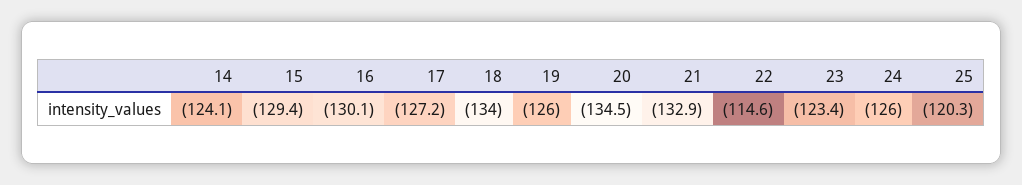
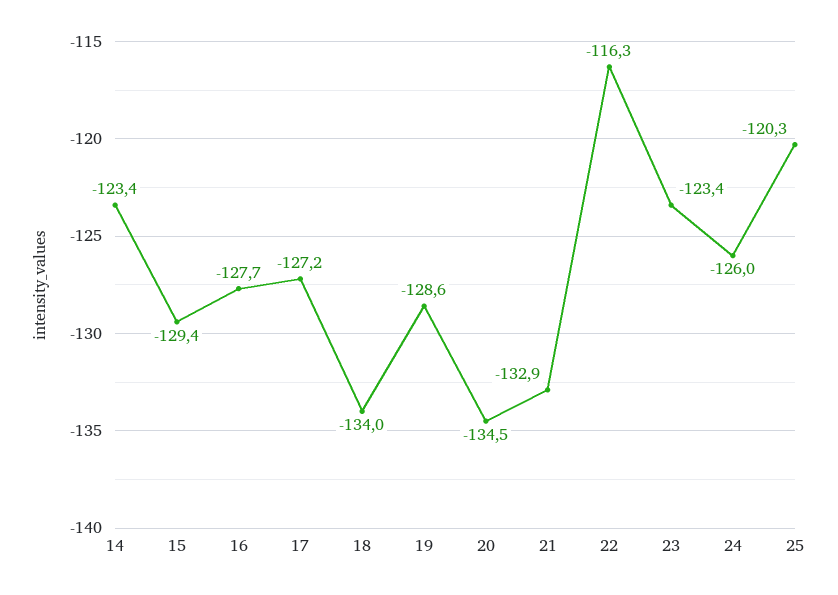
  {
-   "14": -124.1,
+   "14": -123.4,
    "15": -129.4,
-   "16": -130.1,
+   "16": -127.7,
    "17": -127.2,
    "18": -134,
-   "19": -126,
+   "19": -128.6,
    "20": -134.5,
    "21": -132.9,
-   "22": -114.6,
+   "22": -116.3,
    "23": -123.4,
    "24": -126,
    "25": -120.3
  }

